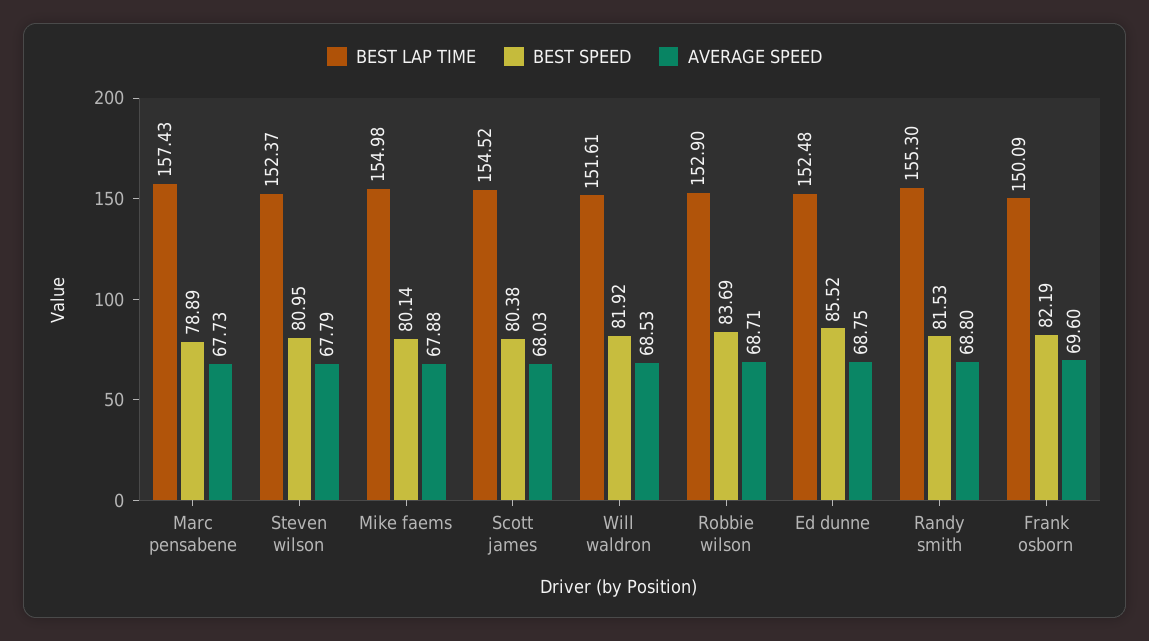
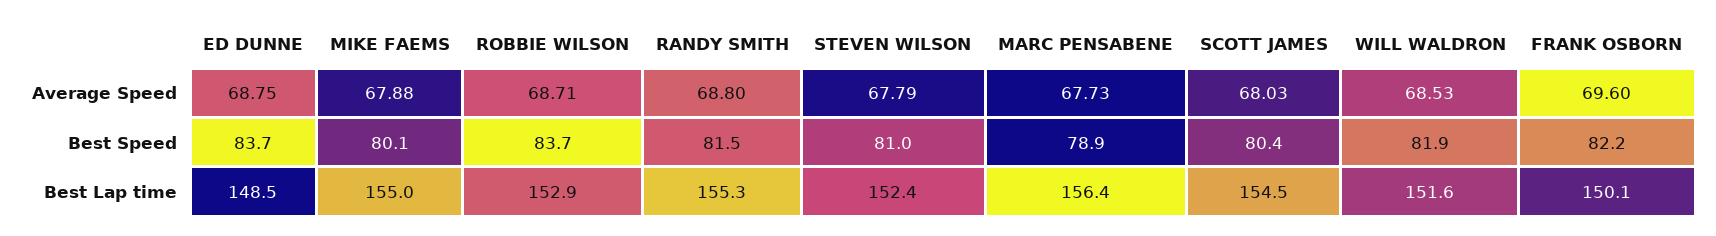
  {
    "BEST LAP TIME": {
-     "Marc pensabene": 157.43,
+     "Marc pensabene": 156.4,
      "Steven wilson": 152.37,
      "Mike faems": 154.98,
      "Scott james": 154.52,
      "Will waldron": 151.61,
      "Robbie wilson": 152.9,
-     "Ed dunne": 152.48,
+     "Ed dunne": 148.5,
      "Randy smith": 155.3,
      "Frank osborn": 150.09
    },
    "BEST SPEED": {
      "Marc pensabene": 78.89,
      "Steven wilson": 80.95,
      "Mike faems": 80.14,
      "Scott james": 80.38,
      "Will waldron": 81.92,
      "Robbie wilson": 83.69,
-     "Ed dunne": 85.52,
+     "Ed dunne": 83.7,
      "Randy smith": 81.53,
      "Frank osborn": 82.19
    },
    "AVERAGE SPEED": {
      "Marc pensabene": 67.73,
      "Steven wilson": 67.79,
      "Mike faems": 67.88,
      "Scott james": 68.03,
      "Will waldron": 68.53,
      "Robbie wilson": 68.71,
      "Ed dunne": 68.75,
      "Randy smith": 68.8,
      "Frank osborn": 69.6
    }
  }

